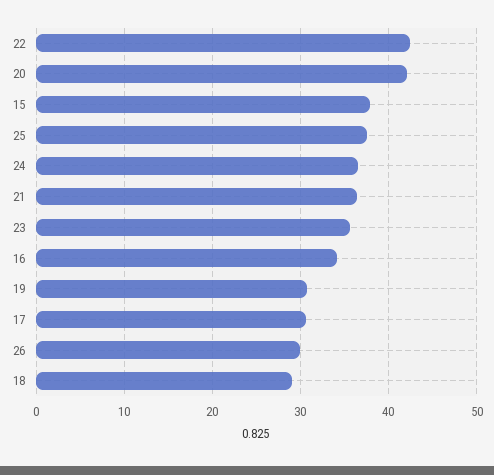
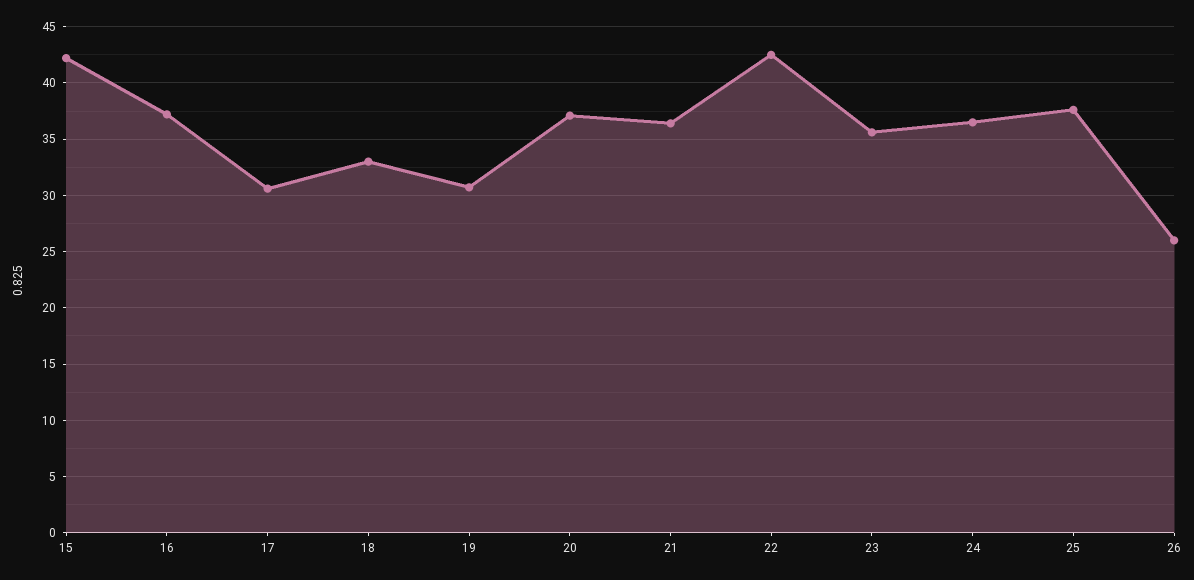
  {
    "22": 43,
-   "20": 42,
+   "20": 37,
-   "15": 38,
+   "15": 42,
    "25": 38,
    "24": 37,
    "21": 36,
    "23": 36,
-   "16": 34,
+   "16": 37,
    "19": 31,
    "17": 31,
-   "26": 30,
+   "26": 26,
-   "18": 29
+   "18": 33
  }

